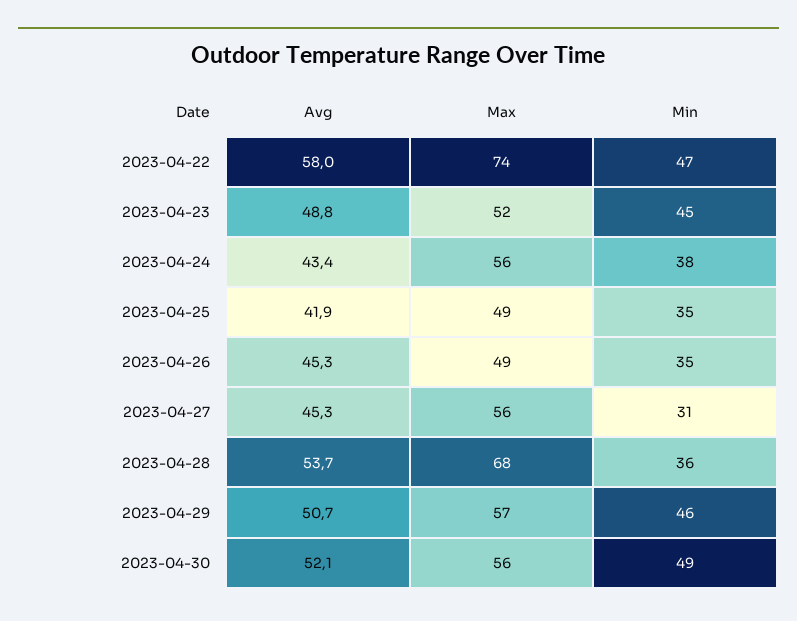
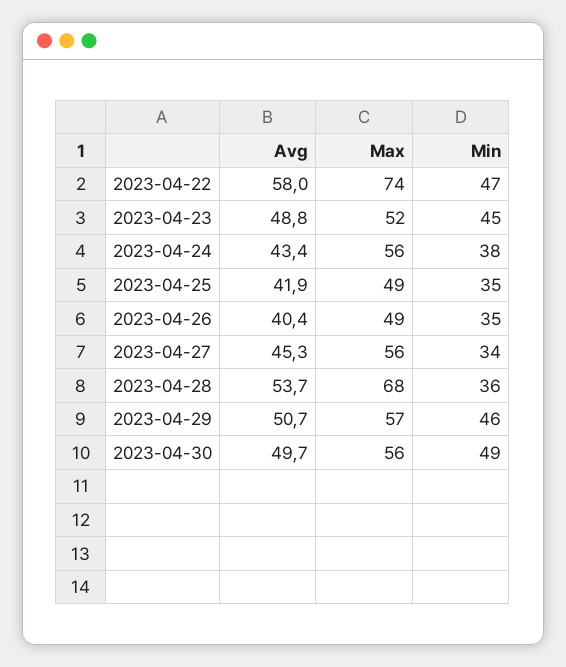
  {
    "Avg": {
      "2023-04-22": 58,
      "2023-04-23": 48.8,
      "2023-04-24": 43.4,
      "2023-04-25": 41.9,
-     "2023-04-26": 45.3,
+     "2023-04-26": 40.4,
      "2023-04-27": 45.3,
      "2023-04-28": 53.7,
      "2023-04-29": 50.7,
-     "2023-04-30": 52.1
+     "2023-04-30": 49.7
    },
    "Max": {
      "2023-04-22": 74,
      "2023-04-23": 52,
      "2023-04-24": 56,
      "2023-04-25": 49,
      "2023-04-26": 49,
      "2023-04-27": 56,
      "2023-04-28": 68,
      "2023-04-29": 57,
      "2023-04-30": 56
    },
    "Min": {
      "2023-04-22": 47,
      "2023-04-23": 45,
      "2023-04-24": 38,
      "2023-04-25": 35,
      "2023-04-26": 35,
-     "2023-04-27": 31,
+     "2023-04-27": 34,
      "2023-04-28": 36,
      "2023-04-29": 46,
      "2023-04-30": 49
    }
  }

